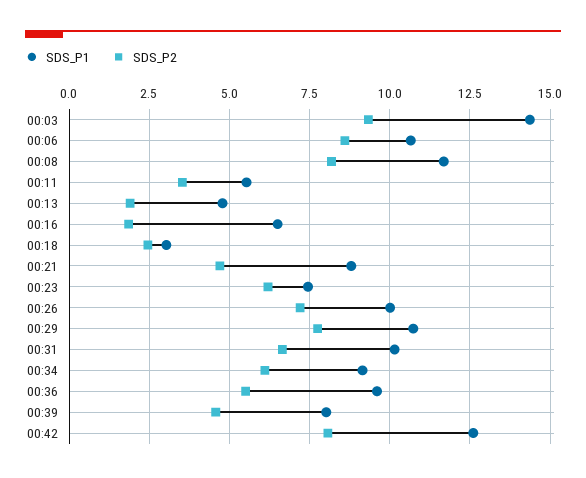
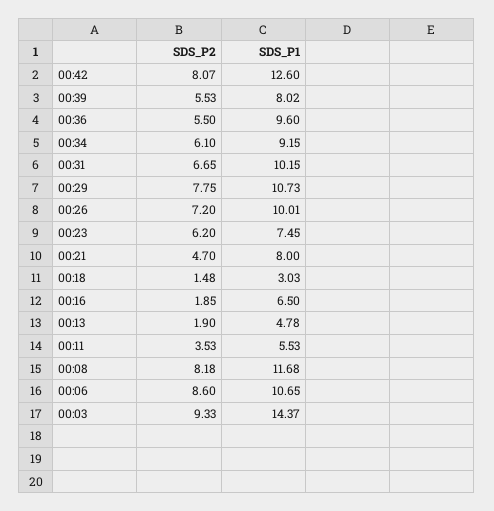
  {
    "SDS_P1": {
      "00:03": 14.37,
      "00:06": 10.65,
      "00:08": 11.68,
      "00:11": 5.53,
      "00:13": 4.78,
      "00:16": 6.5,
      "00:18": 3.03,
-     "00:21": 8.75,
+     "00:21": 8,
      "00:23": 7.45,
      "00:26": 10.01,
      "00:29": 10.73,
      "00:31": 10.15,
      "00:34": 9.15,
      "00:36": 9.6,
      "00:39": 8.02,
      "00:42": 12.6
    },
    "SDS_P2": {
      "00:03": 9.33,
      "00:06": 8.6,
      "00:08": 8.18,
      "00:11": 3.53,
      "00:13": 1.9,
      "00:16": 1.85,
-     "00:18": 2.5,
+     "00:18": 1.48,
      "00:21": 4.7,
      "00:23": 6.2,
      "00:26": 7.2,
      "00:29": 7.75,
      "00:31": 6.65,
      "00:34": 6.1,
      "00:36": 5.5,
-     "00:39": 4.5,
+     "00:39": 5.53,
      "00:42": 8.07
    }
  }

